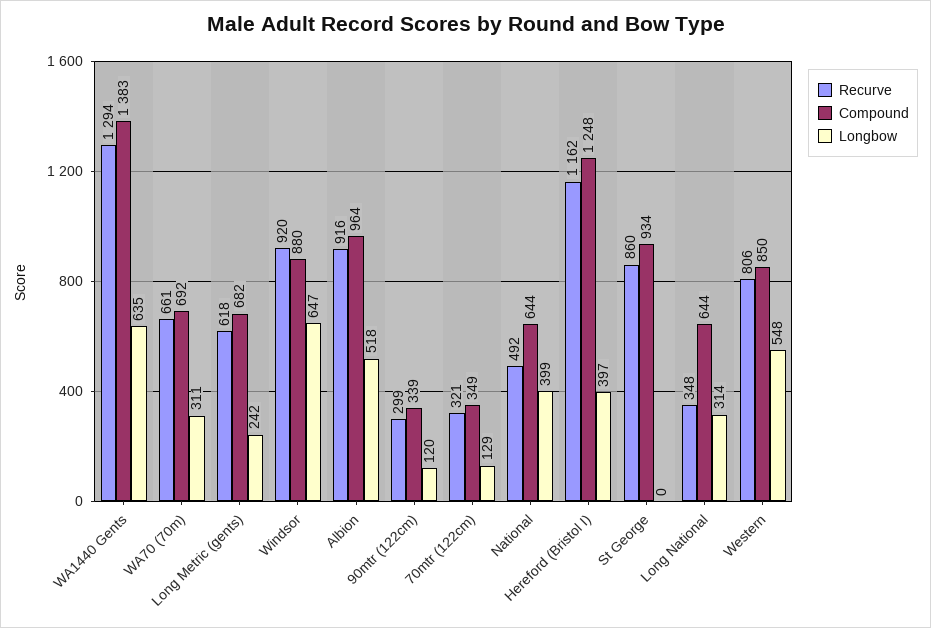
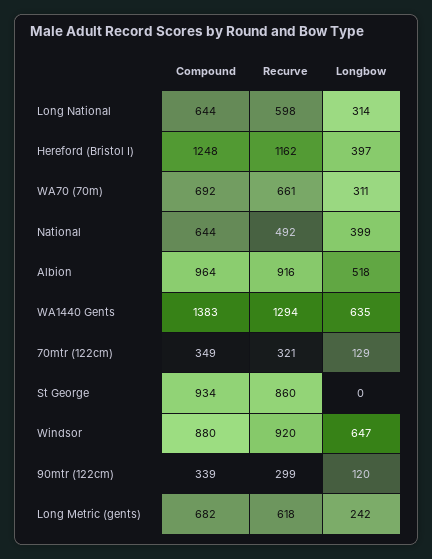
  {
    "Recurve": {
      "WA1440 Gents": 1294,
      "WA70 (70m)": 661,
      "Long Metric (gents)": 618,
      "Windsor": 920,
      "Albion": 916,
      "90mtr (122cm)": 299,
      "70mtr (122cm)": 321,
      "National": 492,
      "Hereford (Bristol I)": 1162,
      "St George": 860,
-     "Long National": 348,
+     "Long National": 598
-     "Western": 806
    },
    "Compound": {
      "WA1440 Gents": 1383,
      "WA70 (70m)": 692,
      "Long Metric (gents)": 682,
      "Windsor": 880,
      "Albion": 964,
      "90mtr (122cm)": 339,
      "70mtr (122cm)": 349,
      "National": 644,
      "Hereford (Bristol I)": 1248,
      "St George": 934,
-     "Long National": 644,
+     "Long National": 644
-     "Western": 850
    },
    "Longbow": {
      "WA1440 Gents": 635,
      "WA70 (70m)": 311,
      "Long Metric (gents)": 242,
      "Windsor": 647,
      "Albion": 518,
      "90mtr (122cm)": 120,
      "70mtr (122cm)": 129,
      "National": 399,
      "Hereford (Bristol I)": 397,
      "St George": 0,
-     "Long National": 314,
+     "Long National": 314
-     "Western": 548
    }
  }

